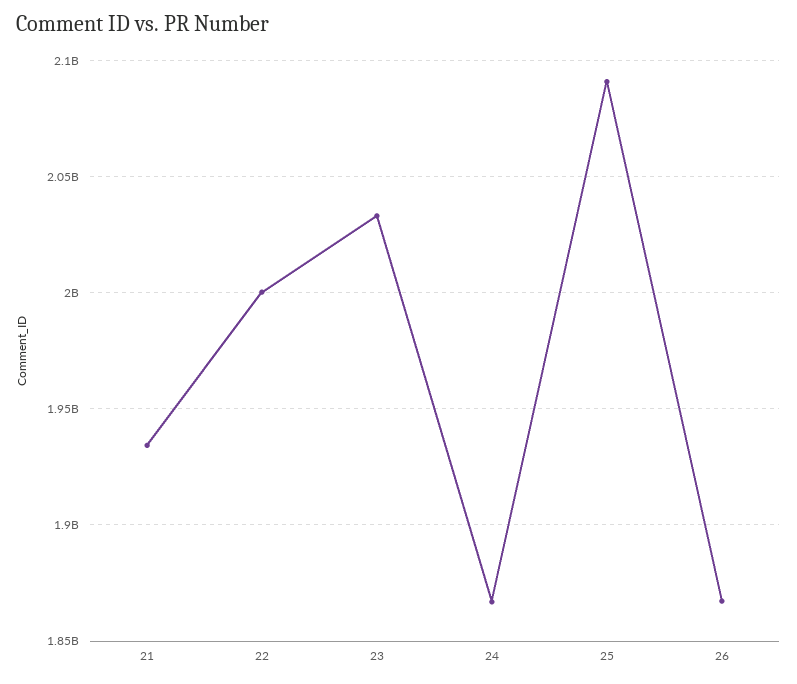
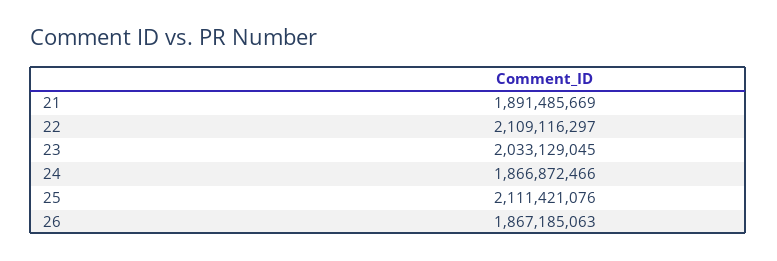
  {
-   "21": 1935000000,
+   "21": 1891485669,
-   "22": 2000000000,
+   "22": 2109116297,
    "23": 2033129045,
    "24": 1866872466,
-   "25": 2090000000,
+   "25": 2111421076,
    "26": 1867185063
  }

